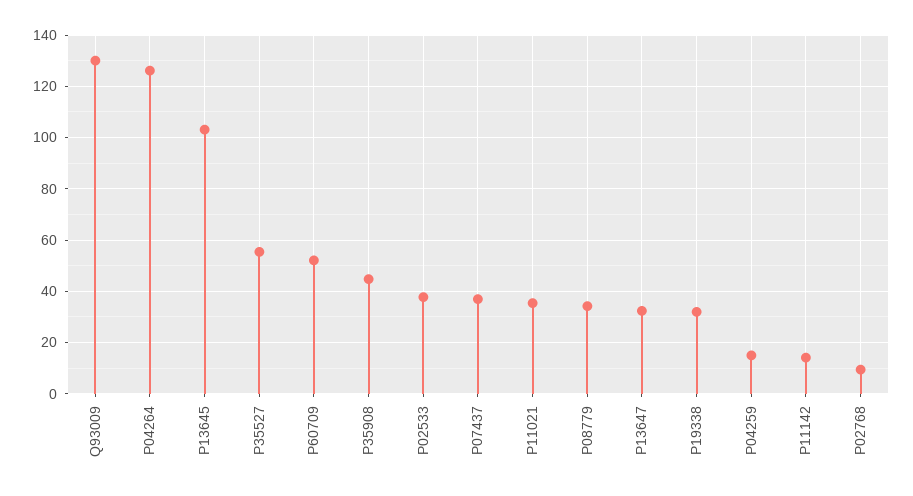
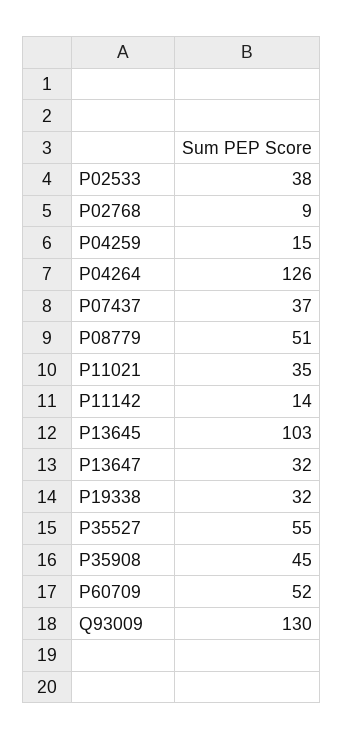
  {
    "Q93009": 130,
    "P04264": 126,
    "P13645": 103,
    "P35527": 55,
    "P60709": 52,
    "P35908": 45,
    "P02533": 38,
    "P07437": 37,
    "P11021": 35,
-   "P08779": 35,
+   "P08779": 51,
    "P13647": 32,
    "P19338": 32,
    "P04259": 15,
    "P11142": 14,
    "P02768": 9
  }

